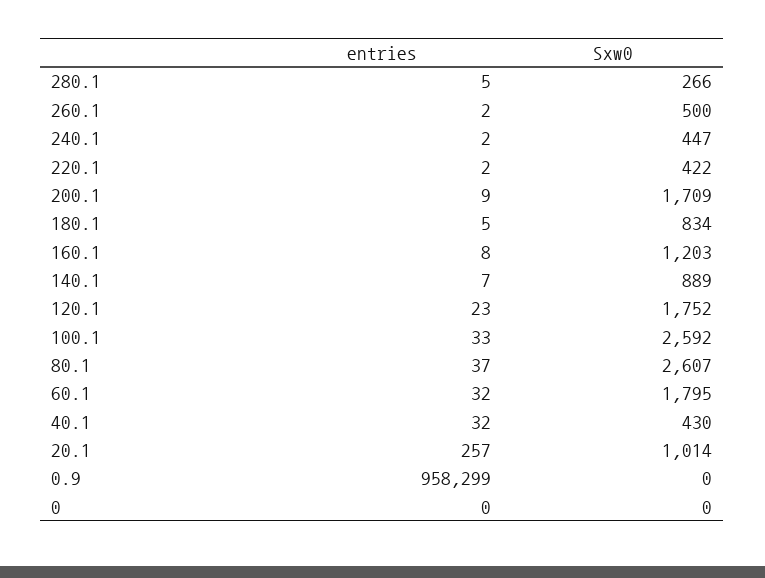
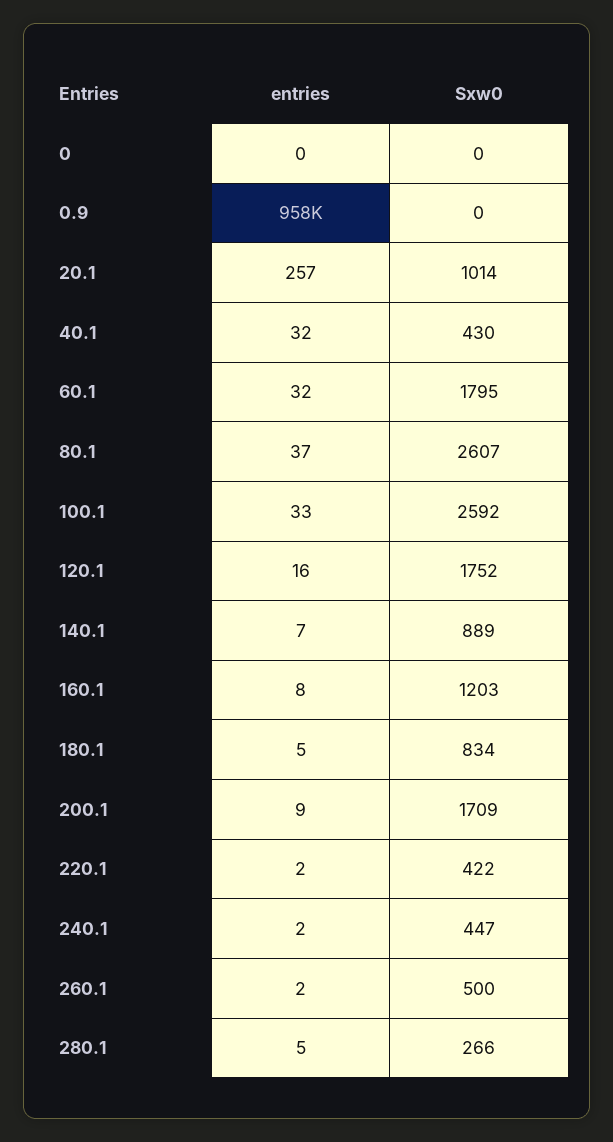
  {
    "entries": {
      "280.1": 5,
      "260.1": 2,
      "240.1": 2,
      "220.1": 2,
      "200.1": 9,
      "180.1": 5,
      "160.1": 8,
      "140.1": 7,
-     "120.1": 23,
+     "120.1": 16,
      "100.1": 33,
      "80.1": 37,
      "60.1": 32,
      "40.1": 32,
      "20.1": 257,
      "0.9": 958299,
      "0": 0
    },
    "Sxw0": {
      "280.1": 266,
      "260.1": 500,
      "240.1": 447,
      "220.1": 422,
      "200.1": 1709,
      "180.1": 834,
      "160.1": 1203,
      "140.1": 889,
      "120.1": 1752,
      "100.1": 2592,
      "80.1": 2607,
      "60.1": 1795,
      "40.1": 430,
      "20.1": 1014,
      "0.9": 0,
      "0": 0
    }
  }

